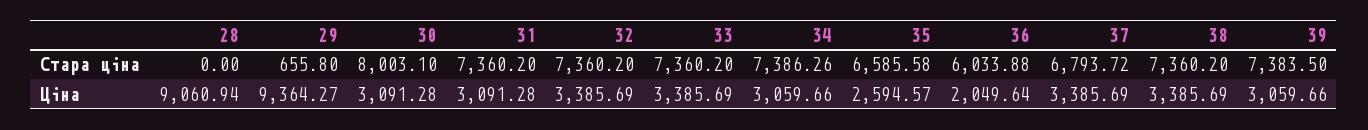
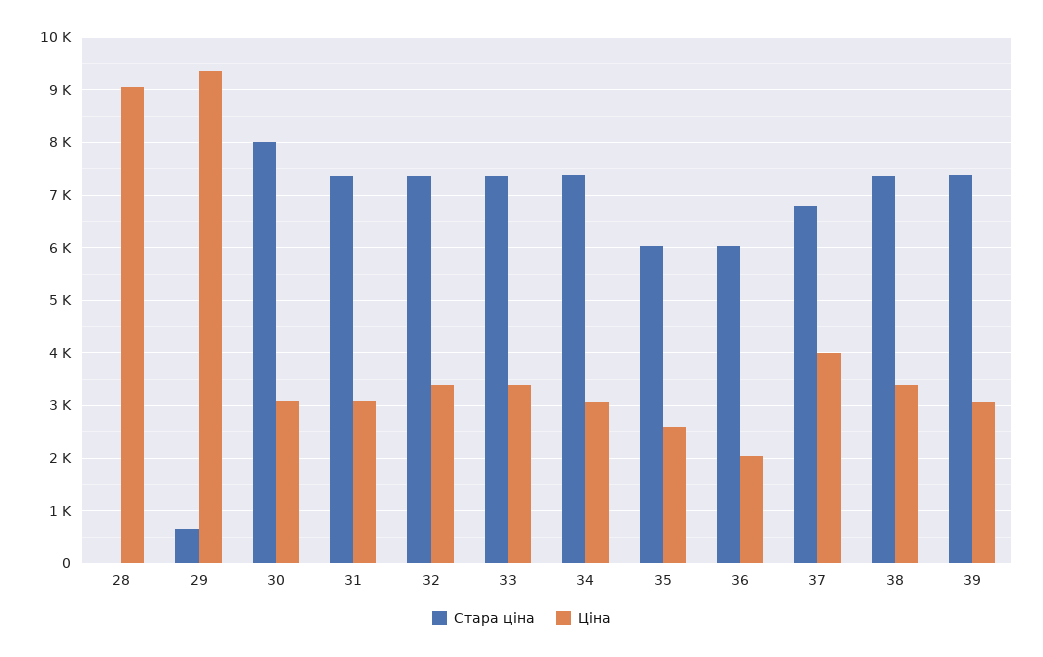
  {
    "Стара ціна": {
      "28": 0,
      "29": 655.8,
      "30": 8003.1,
      "31": 7360.2,
      "32": 7360.2,
      "33": 7360.2,
      "34": 7386.26,
-     "35": 6585.58,
+     "35": 6000,
      "36": 6033.88,
      "37": 6793.72,
      "38": 7360.2,
      "39": 7383.5
    },
    "Ціна": {
      "28": 9060.94,
      "29": 9364.27,
      "30": 3091.28,
      "31": 3091.28,
      "32": 3385.69,
      "33": 3385.69,
      "34": 3059.66,
      "35": 2594.57,
      "36": 2049.64,
-     "37": 3385.69,
+     "37": 4000,
      "38": 3385.69,
      "39": 3059.66
    }
  }

